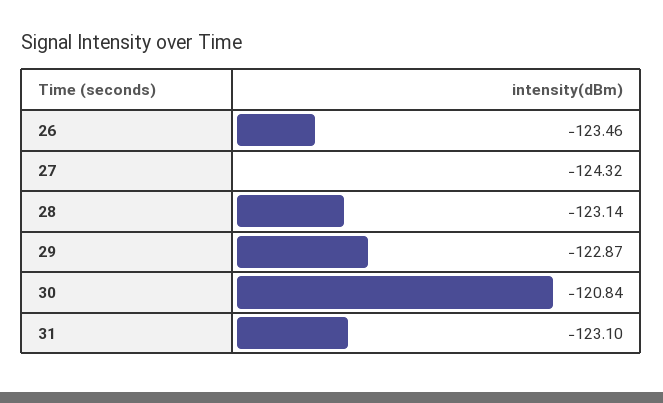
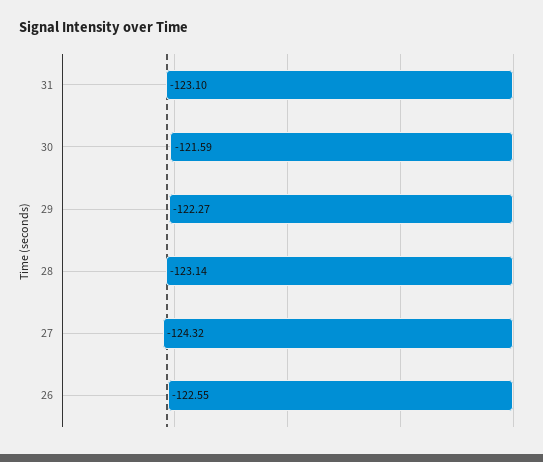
  {
-   "26": -123.46,
+   "26": -122.55,
    "27": -124.32,
    "28": -123.14,
-   "29": -122.87,
+   "29": -122.27,
-   "30": -120.84,
+   "30": -121.59,
    "31": -123.1
  }

